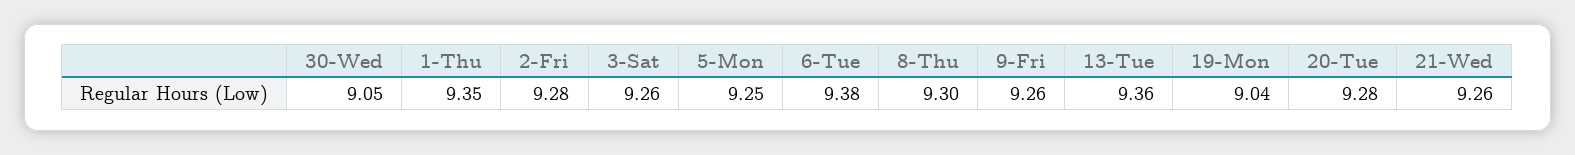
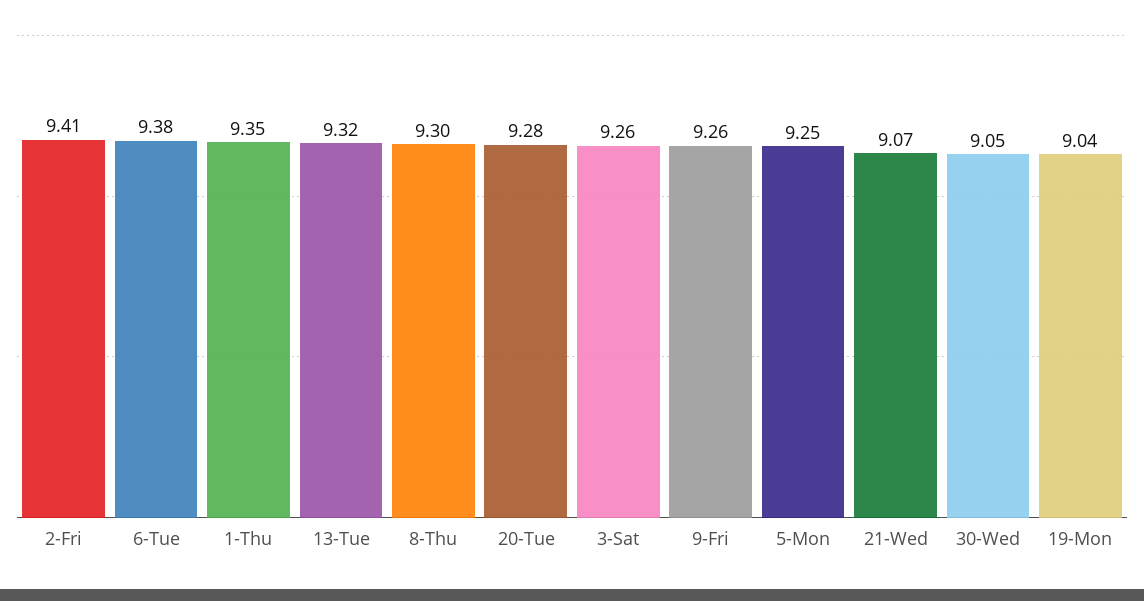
  {
    "30-Wed": 9.05,
    "1-Thu": 9.35,
-   "2-Fri": 9.28,
+   "2-Fri": 9.41,
    "3-Sat": 9.26,
    "5-Mon": 9.25,
    "6-Tue": 9.38,
    "8-Thu": 9.3,
    "9-Fri": 9.26,
-   "13-Tue": 9.36,
+   "13-Tue": 9.32,
    "19-Mon": 9.04,
    "20-Tue": 9.28,
-   "21-Wed": 9.26
+   "21-Wed": 9.07
  }

